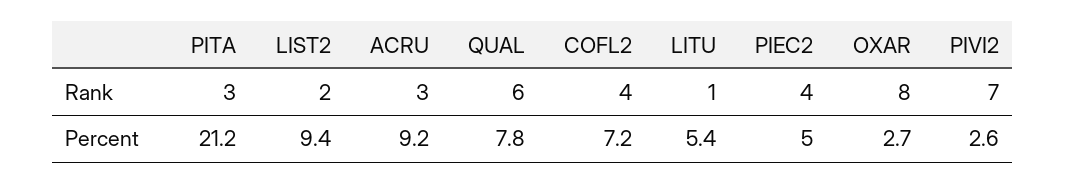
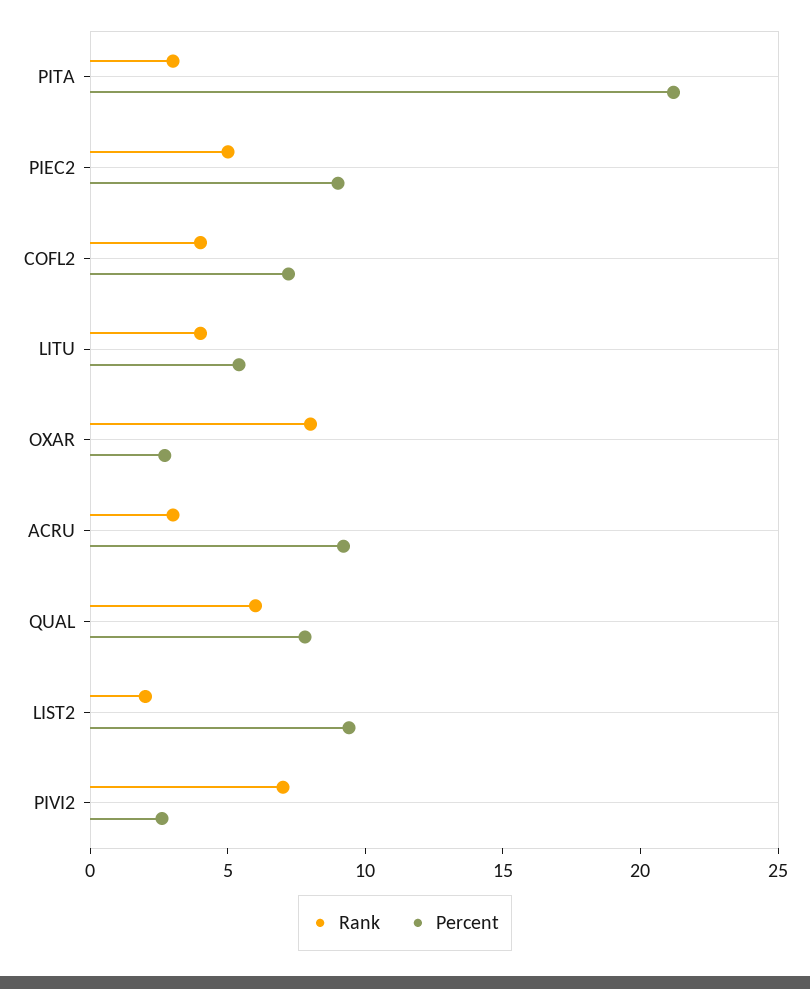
  {
    "Rank": {
      "PITA": 3,
      "LIST2": 2,
      "ACRU": 3,
      "QUAL": 6,
      "COFL2": 4,
-     "LITU": 1,
+     "LITU": 4,
-     "PIEC2": 4,
+     "PIEC2": 5,
      "OXAR": 8,
      "PIVI2": 7
    },
    "Percent": {
      "PITA": 21.2,
      "LIST2": 9.4,
      "ACRU": 9.2,
      "QUAL": 7.8,
      "COFL2": 7.2,
      "LITU": 5.4,
-     "PIEC2": 5,
+     "PIEC2": 9,
      "OXAR": 2.7,
      "PIVI2": 2.6
    }
  }

